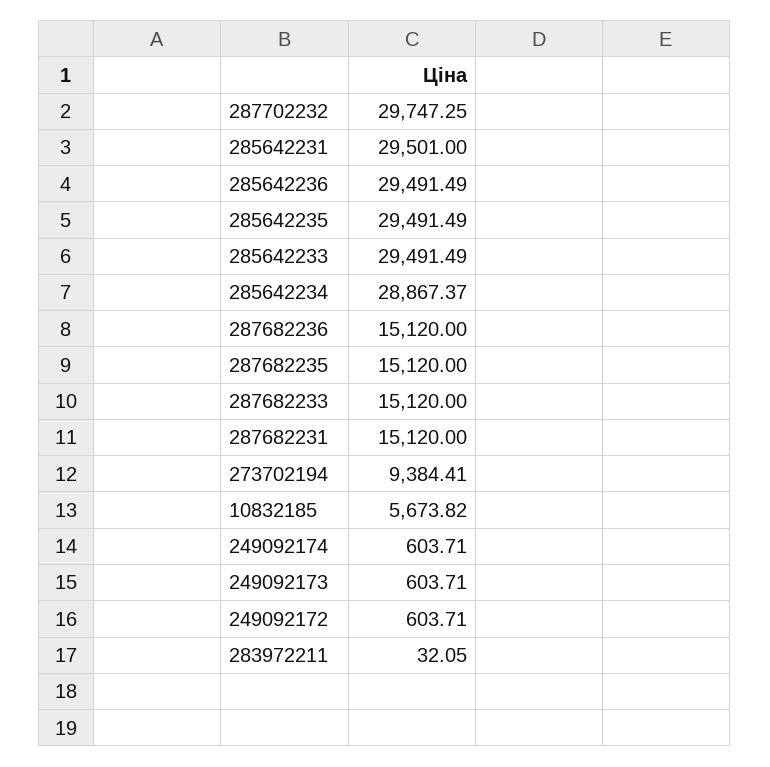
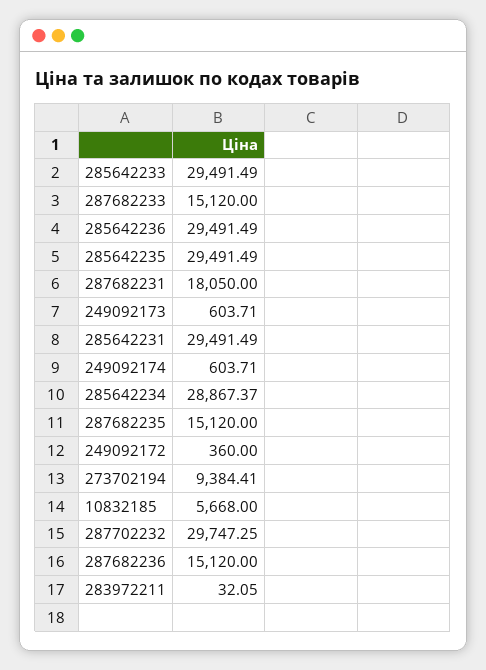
  {
    "287702232": 29747.25,
-   "285642231": 29501,
+   "285642231": 29491.49,
    "285642236": 29491.49,
    "285642235": 29491.49,
    "285642233": 29491.49,
    "285642234": 28867.37,
    "287682236": 15120,
    "287682235": 15120,
    "287682233": 15120,
-   "287682231": 15120,
+   "287682231": 18050,
    "273702194": 9384.41,
-   "10832185": 5673.82,
+   "10832185": 5668,
    "249092174": 603.71,
    "249092173": 603.71,
-   "249092172": 603.71,
+   "249092172": 360,
    "283972211": 32.05
  }

